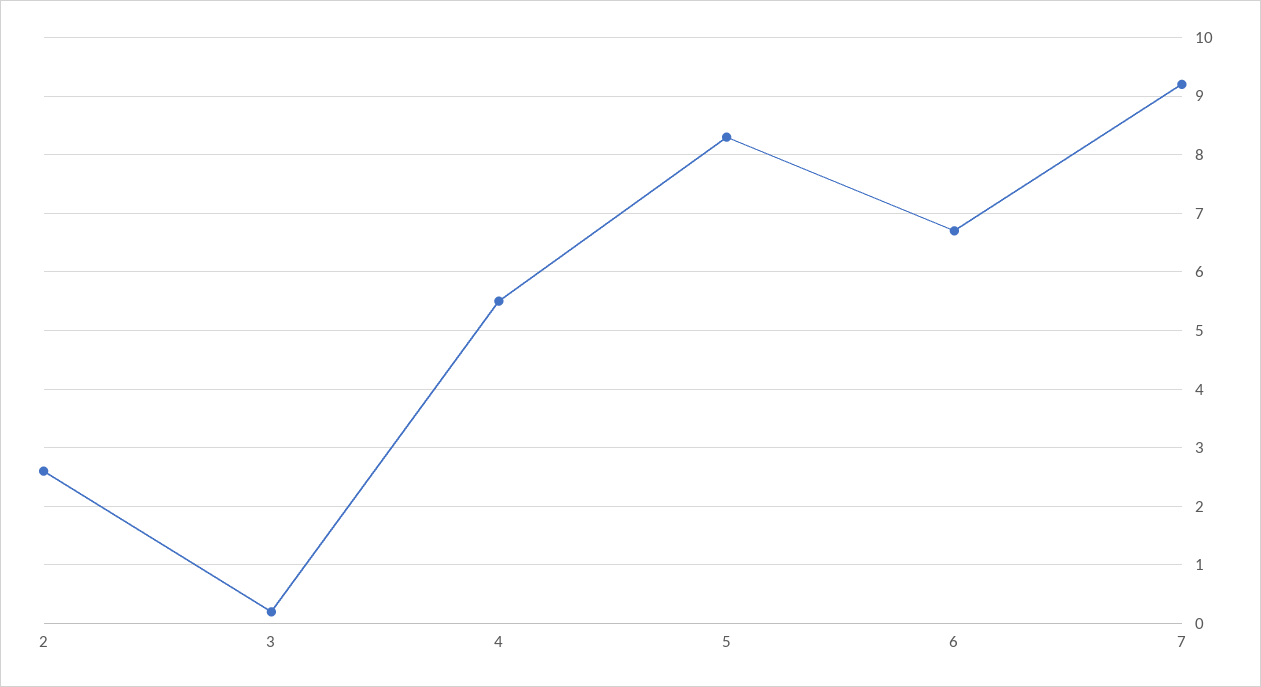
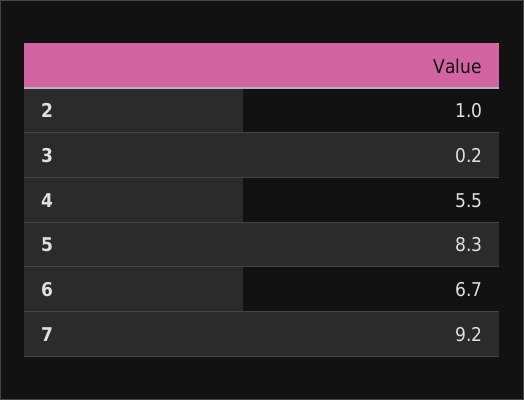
  {
-   "2": 2.5,
+   "2": 1,
    "3": 0.2,
    "4": 5.5,
    "5": 8.3,
    "6": 6.7,
    "7": 9.2
  }

